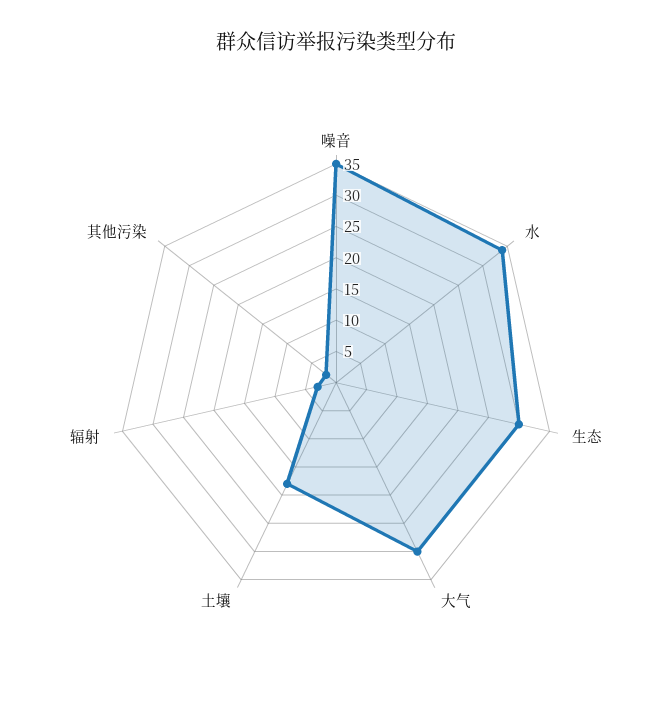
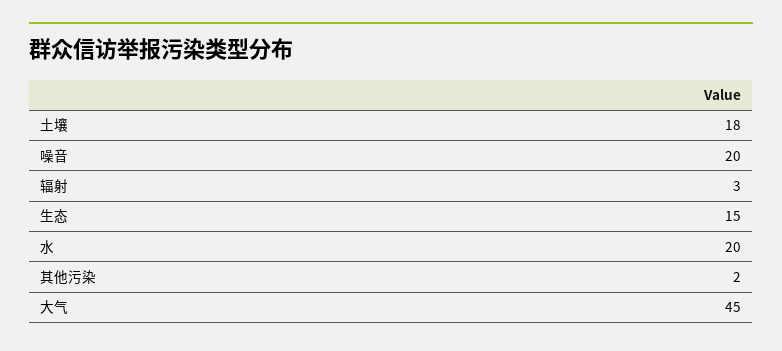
  {
-   "噪音": 35,
+   "噪音": 20,
-   "水": 35,
+   "水": 20,
-   "生态": 30,
+   "生态": 15,
-   "大气": 30,
+   "大气": 45,
    "土壤": 18,
    "辐射": 3,
    "其他污染": 2
  }

